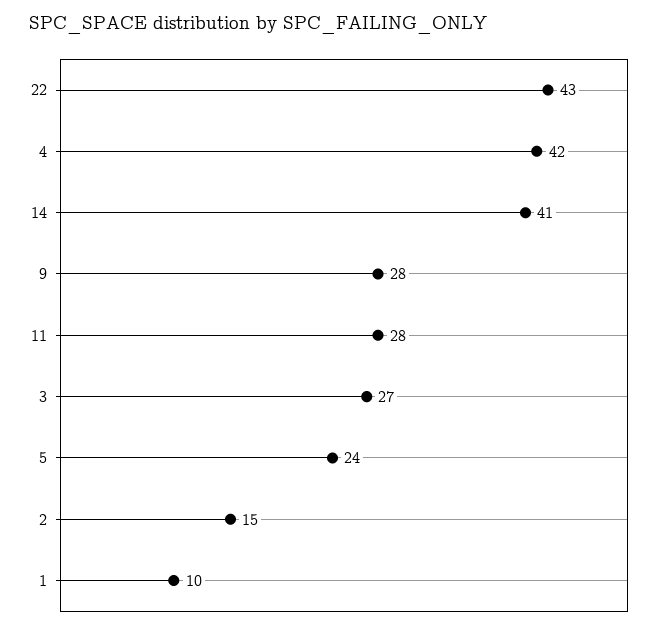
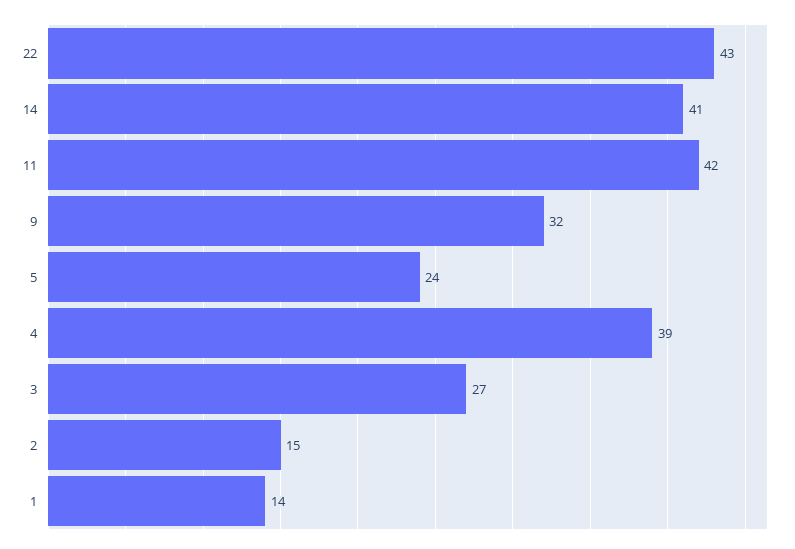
  {
    "22": 43,
-   "4": 42,
+   "4": 39,
    "14": 41,
-   "9": 28,
+   "9": 32,
-   "11": 28,
+   "11": 42,
    "3": 27,
    "5": 24,
    "2": 15,
-   "1": 10
+   "1": 14
  }

